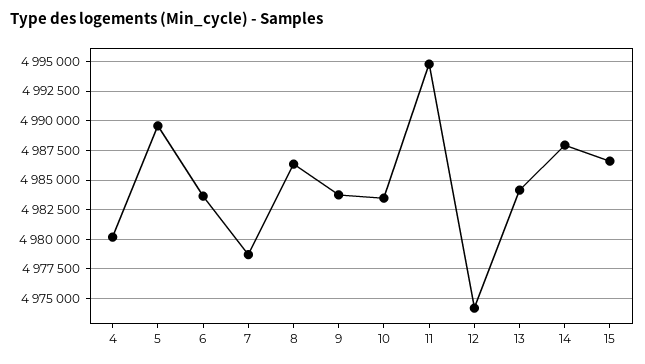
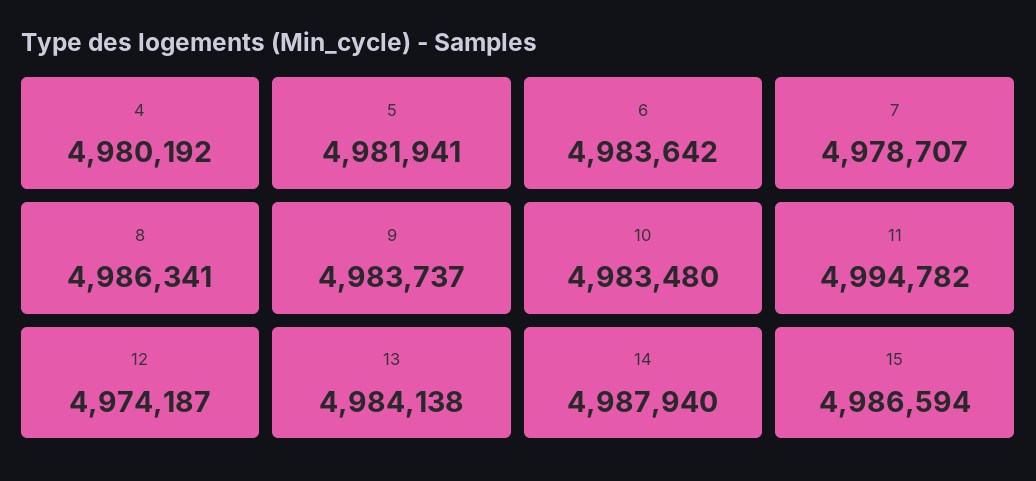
  {
    "4": 4980192,
-   "5": 4990000,
+   "5": 4981941,
    "6": 4983642,
    "7": 4978707,
    "8": 4986341,
    "9": 4983737,
    "10": 4983480,
    "11": 4994782,
    "12": 4974187,
    "13": 4984138,
    "14": 4987940,
    "15": 4986594
  }

